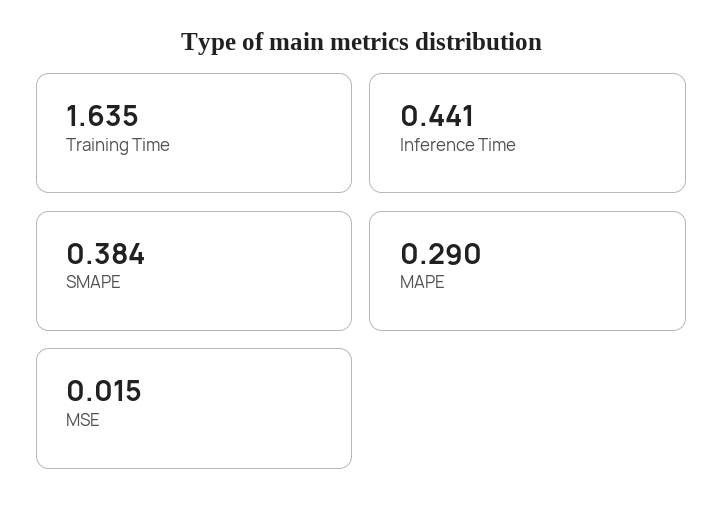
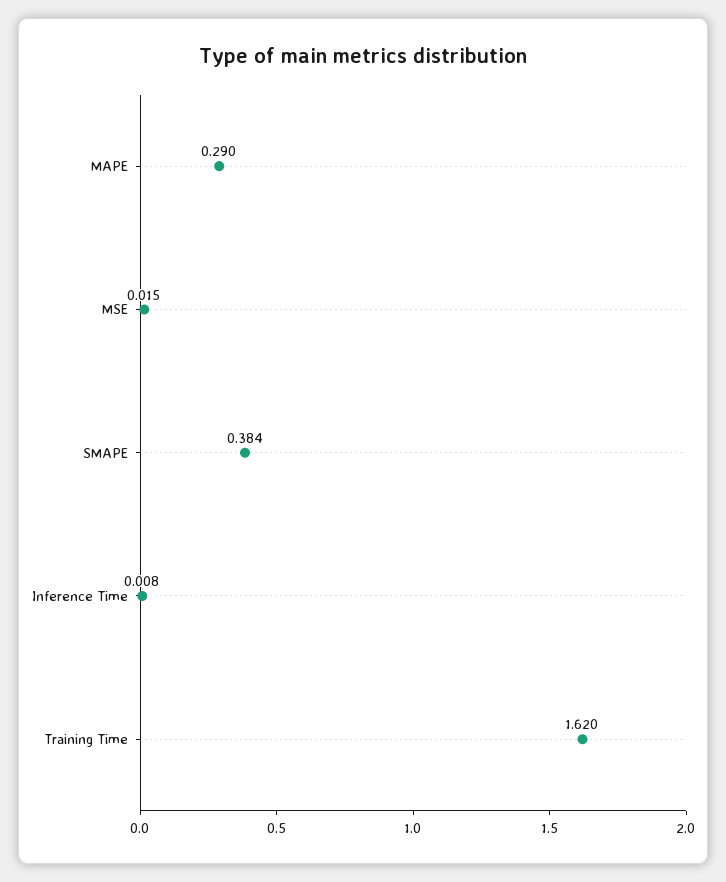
  {
-   "Training Time": 1.635,
+   "Training Time": 1.62,
-   "Inference Time": 0.441,
+   "Inference Time": 0.008,
    "SMAPE": 0.384,
    "MAPE": 0.29,
    "MSE": 0.015
  }

